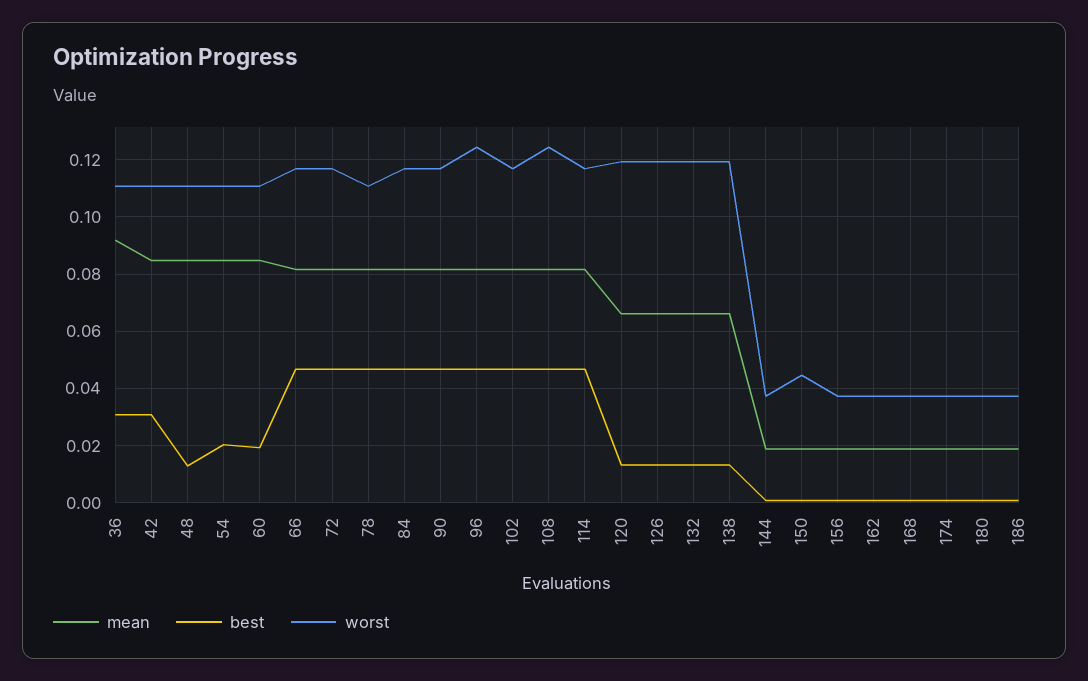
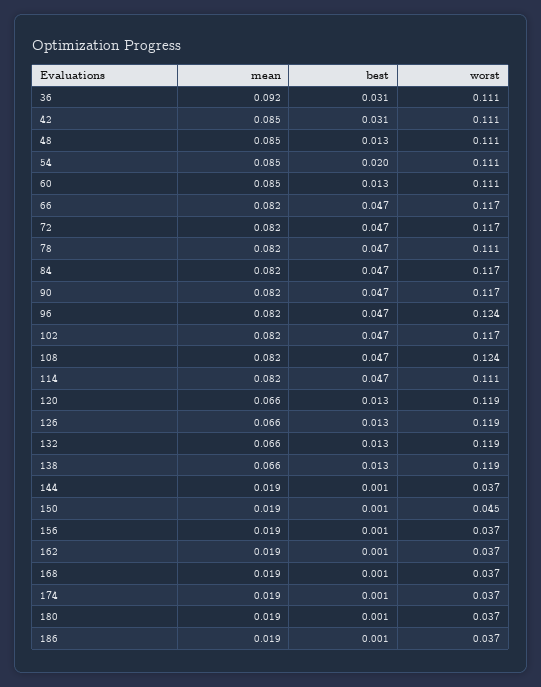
  {
    "mean": {
      "36": 0.092,
      "42": 0.085,
      "48": 0.085,
      "54": 0.085,
      "60": 0.085,
      "66": 0.082,
      "72": 0.082,
      "78": 0.082,
      "84": 0.082,
      "90": 0.082,
      "96": 0.082,
      "102": 0.082,
      "108": 0.082,
      "114": 0.082,
      "120": 0.066,
      "126": 0.066,
      "132": 0.066,
      "138": 0.066,
      "144": 0.019,
      "150": 0.019,
      "156": 0.019,
      "162": 0.019,
      "168": 0.019,
      "174": 0.019,
      "180": 0.019,
      "186": 0.019
    },
    "best": {
      "36": 0.031,
      "42": 0.031,
      "48": 0.013,
      "54": 0.02,
-     "60": 0.02,
+     "60": 0.013,
      "66": 0.047,
      "72": 0.047,
      "78": 0.047,
      "84": 0.047,
      "90": 0.047,
      "96": 0.047,
      "102": 0.047,
      "108": 0.047,
      "114": 0.047,
      "120": 0.013,
      "126": 0.013,
      "132": 0.013,
      "138": 0.013,
      "144": 0.001,
      "150": 0.001,
      "156": 0.001,
      "162": 0.001,
      "168": 0.001,
      "174": 0.001,
      "180": 0.001,
      "186": 0.001
    },
    "worst": {
      "36": 0.111,
      "42": 0.111,
      "48": 0.111,
      "54": 0.111,
      "60": 0.111,
      "66": 0.117,
      "72": 0.117,
      "78": 0.111,
      "84": 0.117,
      "90": 0.117,
      "96": 0.124,
      "102": 0.117,
      "108": 0.124,
-     "114": 0.1175,
+     "114": 0.111,
      "120": 0.119,
      "126": 0.119,
      "132": 0.119,
      "138": 0.119,
      "144": 0.037,
      "150": 0.045,
      "156": 0.037,
      "162": 0.037,
      "168": 0.037,
      "174": 0.037,
      "180": 0.037,
      "186": 0.037
    }
  }

